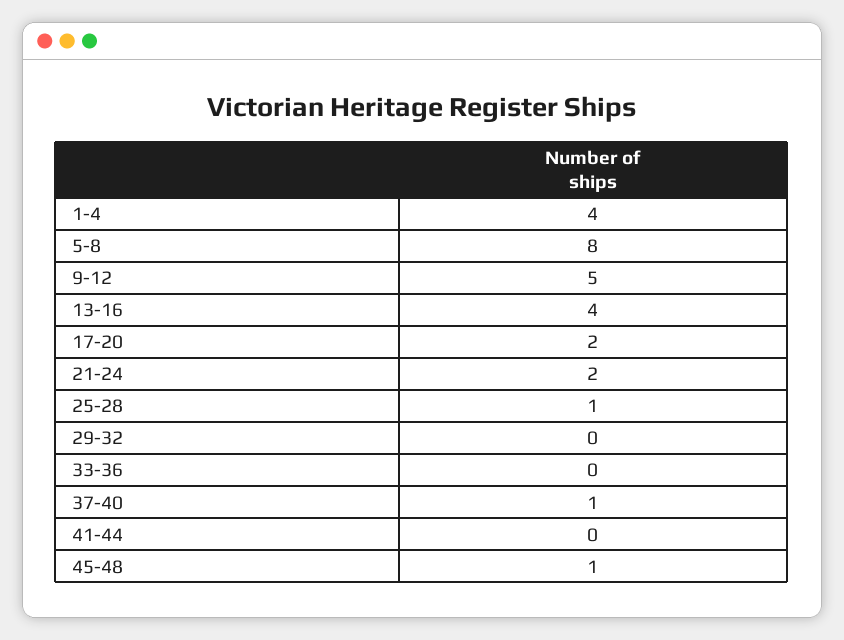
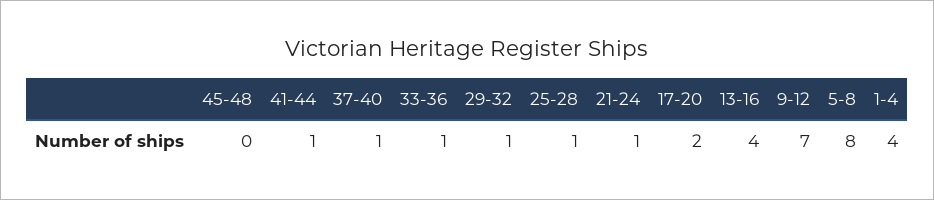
  {
    "1-4": 4,
    "5-8": 8,
-   "9-12": 5,
+   "9-12": 7,
    "13-16": 4,
    "17-20": 2,
-   "21-24": 2,
+   "21-24": 1,
    "25-28": 1,
-   "29-32": 0,
+   "29-32": 1,
-   "33-36": 0,
+   "33-36": 1,
    "37-40": 1,
-   "41-44": 0,
+   "41-44": 1,
-   "45-48": 1
+   "45-48": 0
  }

